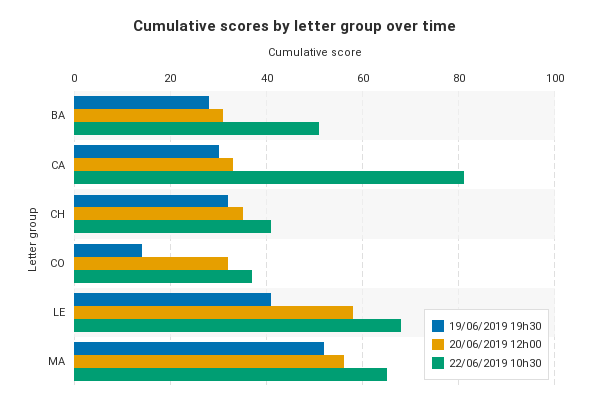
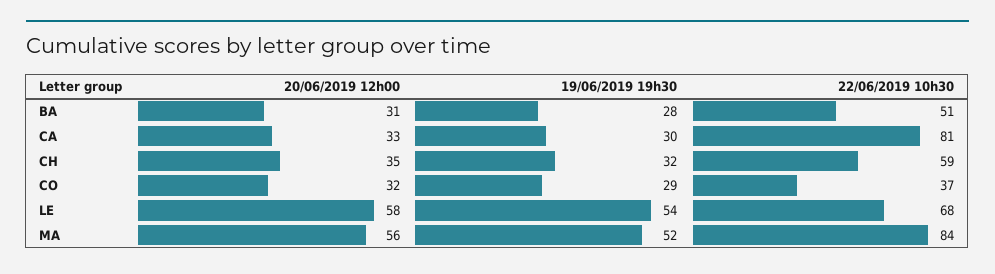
  {
    "19/06/2019 19h30": {
      "BA": 28,
      "CA": 30,
      "CH": 32,
-     "CO": 15,
+     "CO": 29,
-     "LE": 40,
+     "LE": 54,
      "MA": 52
    },
    "20/06/2019 12h00": {
      "BA": 31,
      "CA": 33,
      "CH": 35,
      "CO": 32,
      "LE": 58,
      "MA": 56
    },
    "22/06/2019 10h30": {
      "BA": 51,
      "CA": 81,
-     "CH": 40,
+     "CH": 59,
      "CO": 37,
      "LE": 68,
-     "MA": 65
+     "MA": 84
    }
  }

